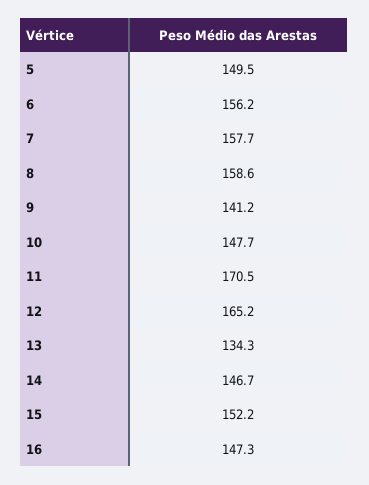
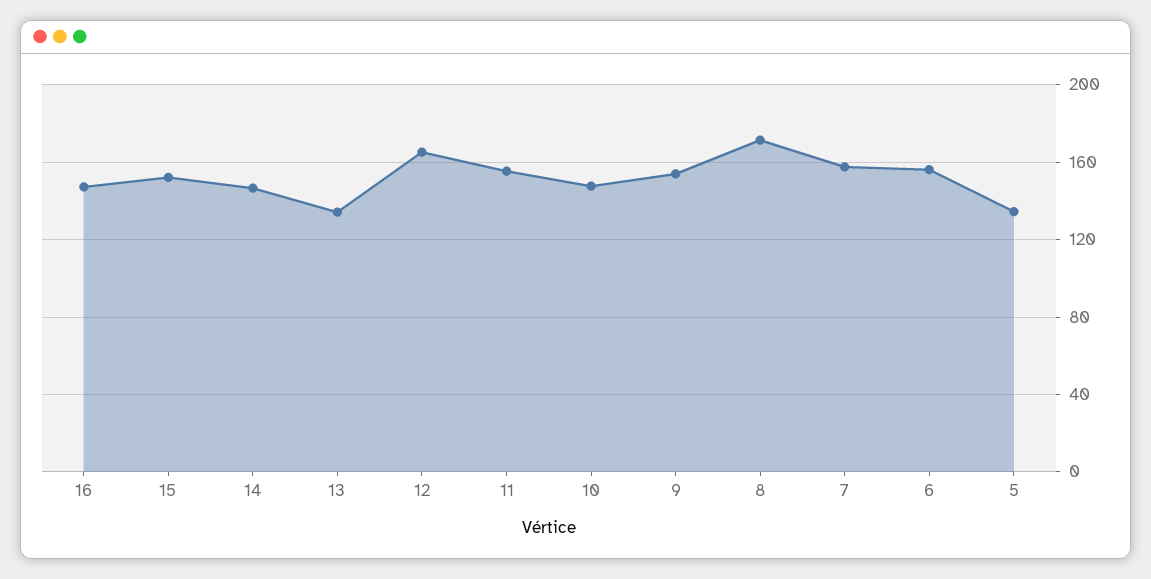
  {
-   "5": 149.5,
+   "5": 135,
    "6": 156.2,
    "7": 157.7,
-   "8": 158.6,
+   "8": 170,
-   "9": 141.2,
+   "9": 155,
    "10": 147.7,
-   "11": 170.5,
+   "11": 155,
    "12": 165.2,
    "13": 134.3,
    "14": 146.7,
    "15": 152.2,
    "16": 147.3
  }

